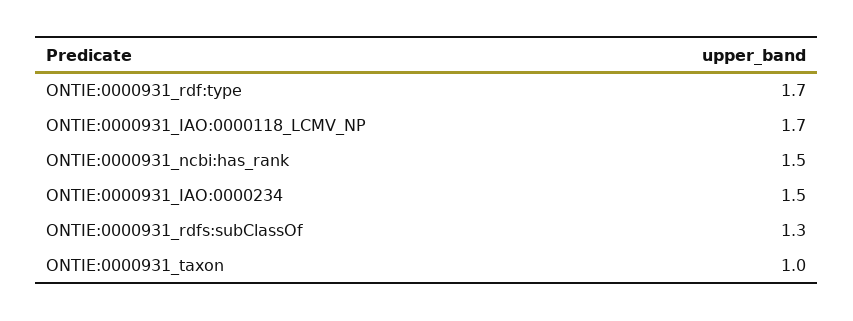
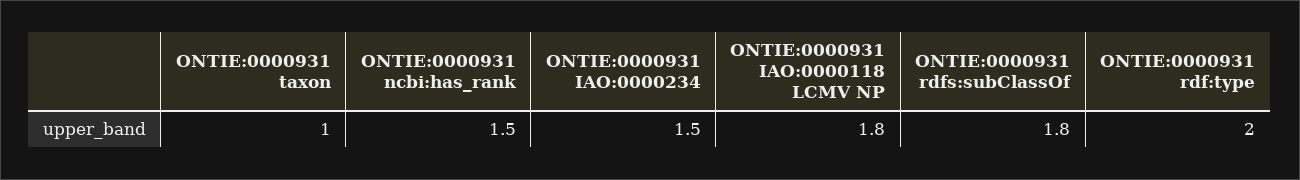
  {
-   "ONTIE:0000931_rdf:type": 1.7,
+   "ONTIE:0000931_rdf:type": 2,
-   "ONTIE:0000931_IAO:0000118_LCMV_NP": 1.7,
+   "ONTIE:0000931_IAO:0000118_LCMV_NP": 1.8,
    "ONTIE:0000931_ncbi:has_rank": 1.5,
    "ONTIE:0000931_IAO:0000234": 1.5,
-   "ONTIE:0000931_rdfs:subClassOf": 1.3,
+   "ONTIE:0000931_rdfs:subClassOf": 1.8,
    "ONTIE:0000931_taxon": 1
  }

